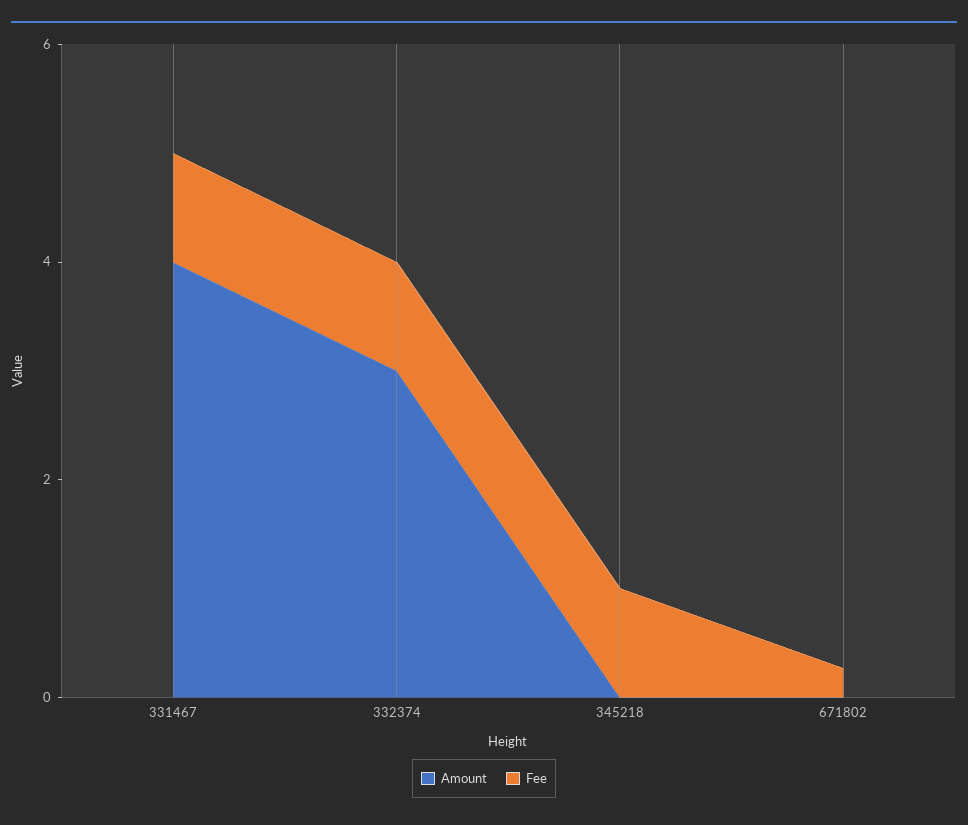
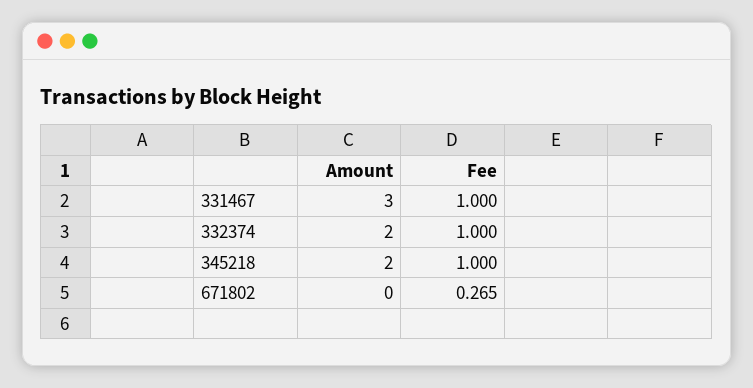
  {
    "Amount": {
-     "331467": 4,
+     "331467": 3,
-     "332374": 3,
+     "332374": 2,
-     "345218": 0,
+     "345218": 2,
      "671802": 0
    },
    "Fee": {
      "331467": 1,
      "332374": 1,
      "345218": 1,
      "671802": 0.265
    }
  }

